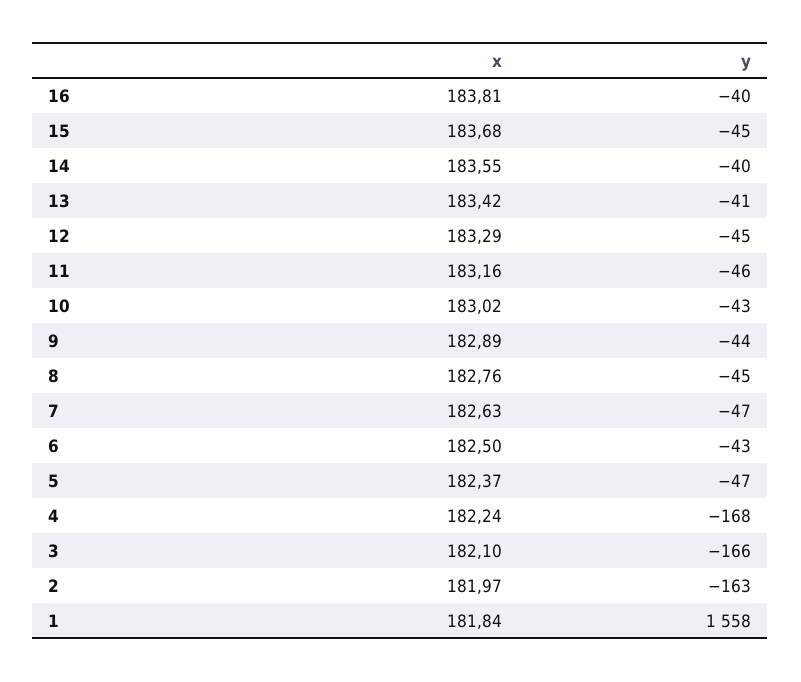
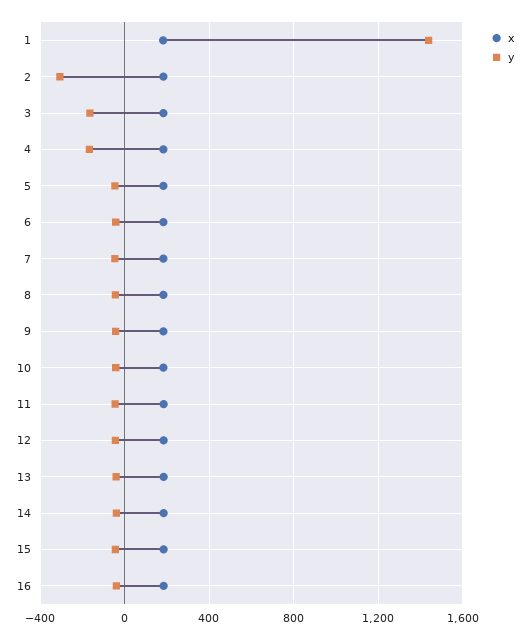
  {
    "x": {
      "16": 183.81,
      "15": 183.68,
      "14": 183.55,
      "13": 183.42,
      "12": 183.29,
      "11": 183.16,
      "10": 183.02,
      "9": 182.89,
      "8": 182.76,
      "7": 182.63,
      "6": 182.5,
      "5": 182.37,
      "4": 182.24,
      "3": 182.1,
      "2": 181.97,
      "1": 181.84
    },
    "y": {
      "16": -40,
      "15": -45,
      "14": -40,
      "13": -41,
      "12": -45,
      "11": -46,
      "10": -43,
      "9": -44,
      "8": -45,
      "7": -47,
      "6": -43,
      "5": -47,
      "4": -168,
      "3": -166,
-     "2": -163,
+     "2": -300,
-     "1": 1558
+     "1": 1450
    }
  }

